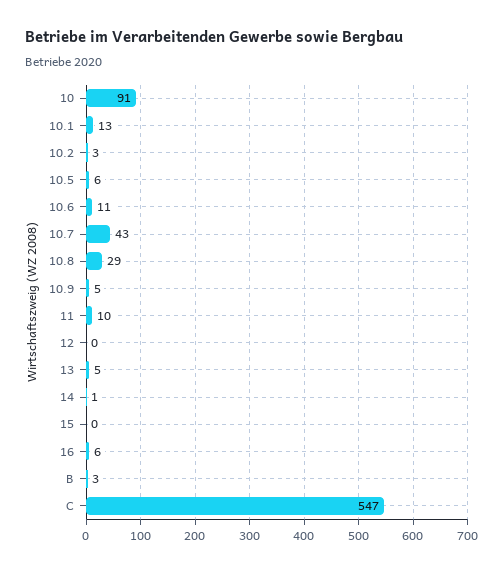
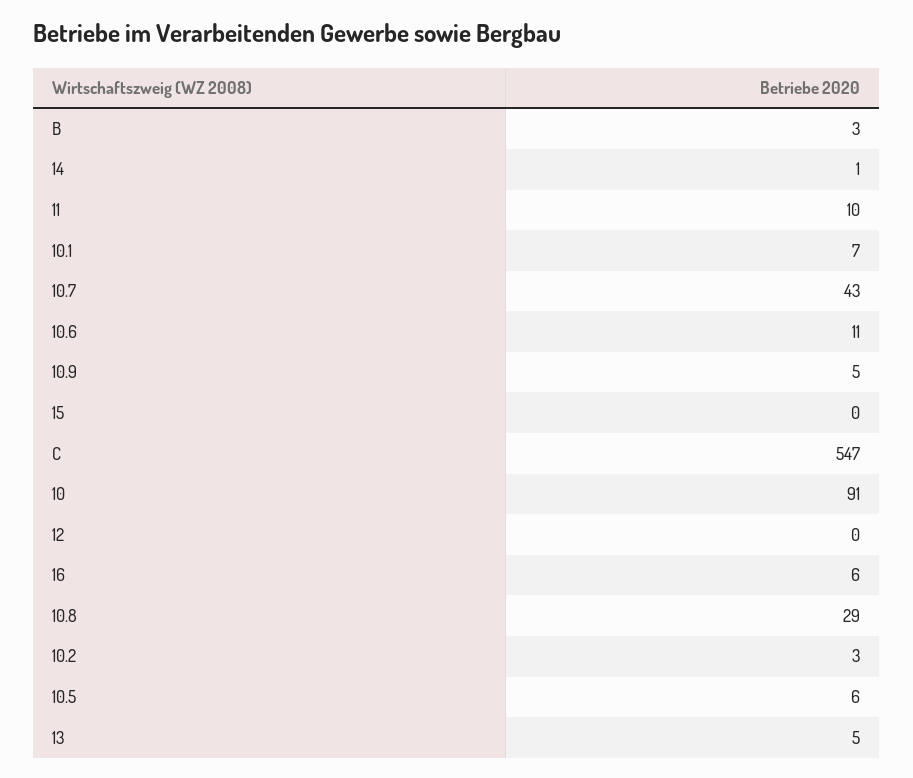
  {
    "10": 91,
-   "10.1": 13,
+   "10.1": 7,
    "10.2": 3,
    "10.5": 6,
    "10.6": 11,
    "10.7": 43,
    "10.8": 29,
    "10.9": 5,
    "11": 10,
    "12": 0,
    "13": 5,
    "14": 1,
    "15": 0,
    "16": 6,
    "B": 3,
    "C": 547
  }

